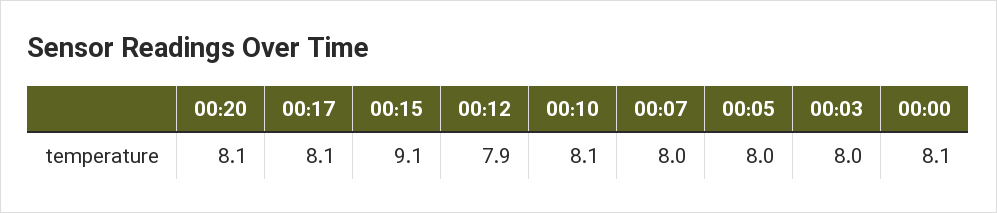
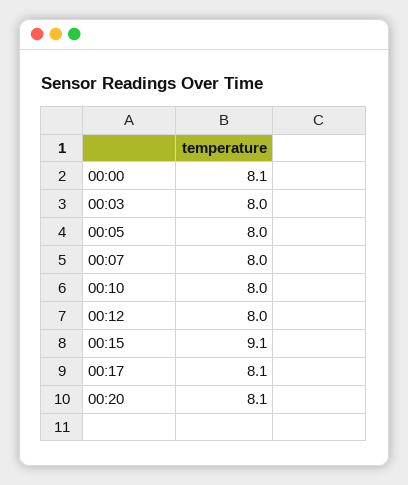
  {
    "00:20": 8.1,
    "00:17": 8.1,
    "00:15": 9.1,
-   "00:12": 7.9,
+   "00:12": 8,
-   "00:10": 8.1,
+   "00:10": 8,
    "00:07": 8,
    "00:05": 8,
    "00:03": 8,
    "00:00": 8.1
  }

